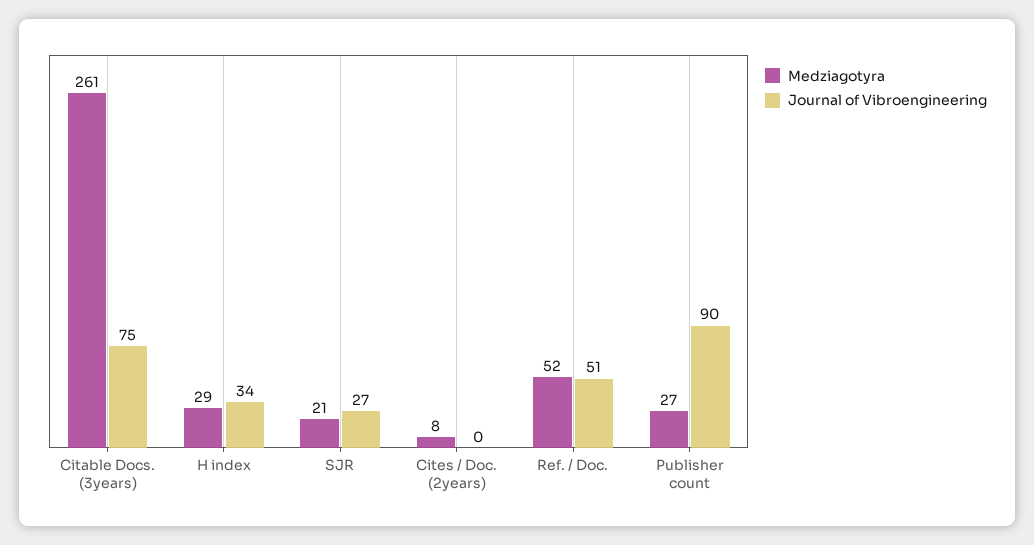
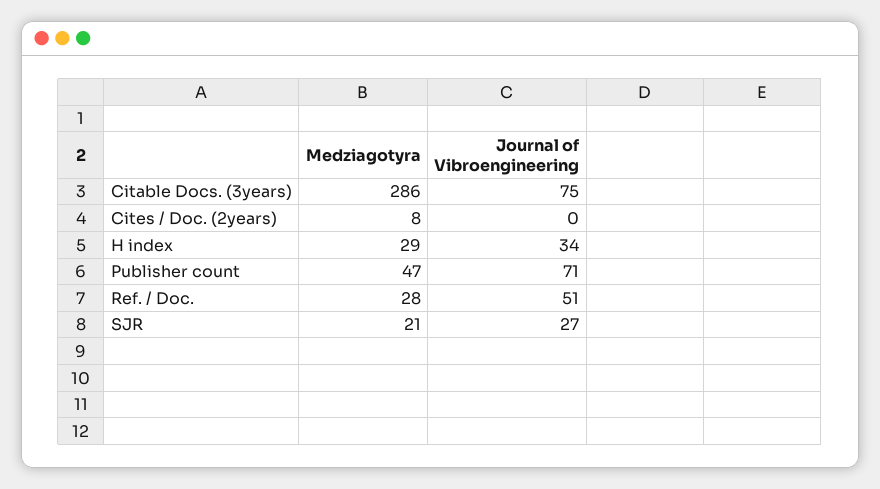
  {
    "Medziagotyra": {
-     "Citable Docs. (3years)": 261,
+     "Citable Docs. (3years)": 286,
      "H index": 29,
      "SJR": 21,
      "Cites / Doc. (2years)": 8,
-     "Ref. / Doc.": 52,
+     "Ref. / Doc.": 28,
-     "Publisher count": 27
+     "Publisher count": 47
    },
    "Journal of Vibroengineering": {
      "Citable Docs. (3years)": 75,
      "H index": 34,
      "SJR": 27,
      "Cites / Doc. (2years)": 0,
      "Ref. / Doc.": 51,
-     "Publisher count": 90
+     "Publisher count": 71
    }
  }

